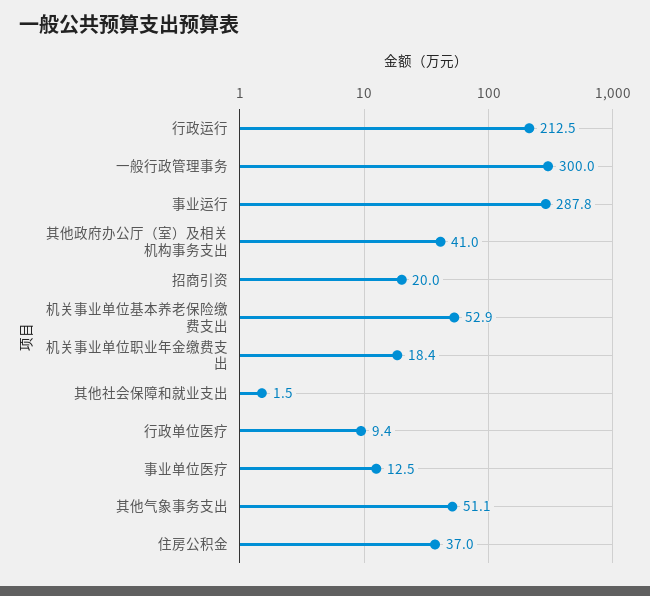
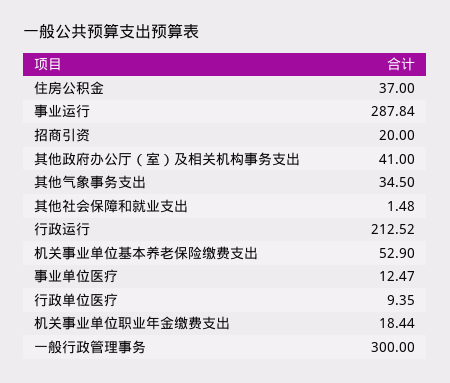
  {
    "行政运行": 212.52,
    "一般行政管理事务": 300,
    "事业运行": 287.84,
    "其他政府办公厅（室）及相关机构事务支出": 41,
    "招商引资": 20,
    "机关事业单位基本养老保险缴费支出": 52.9,
    "机关事业单位职业年金缴费支出": 18.44,
    "其他社会保障和就业支出": 1.48,
    "行政单位医疗": 9.35,
    "事业单位医疗": 12.47,
-   "其他气象事务支出": 51.1,
+   "其他气象事务支出": 34.5,
    "住房公积金": 37
  }

